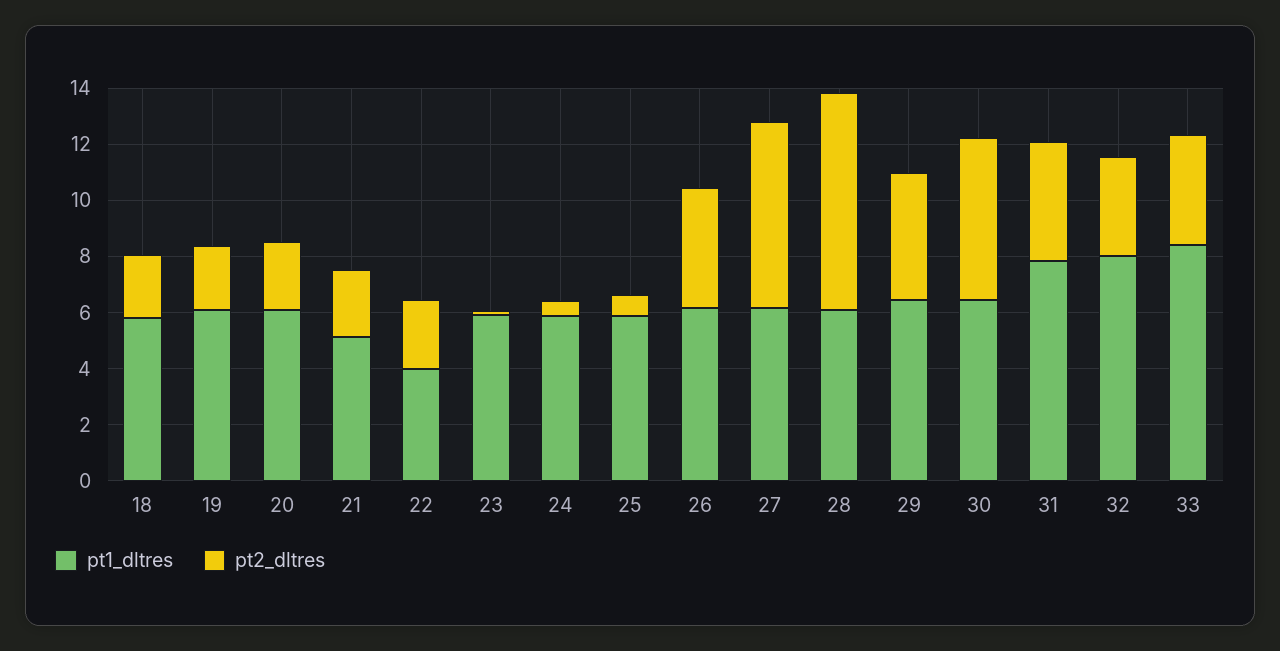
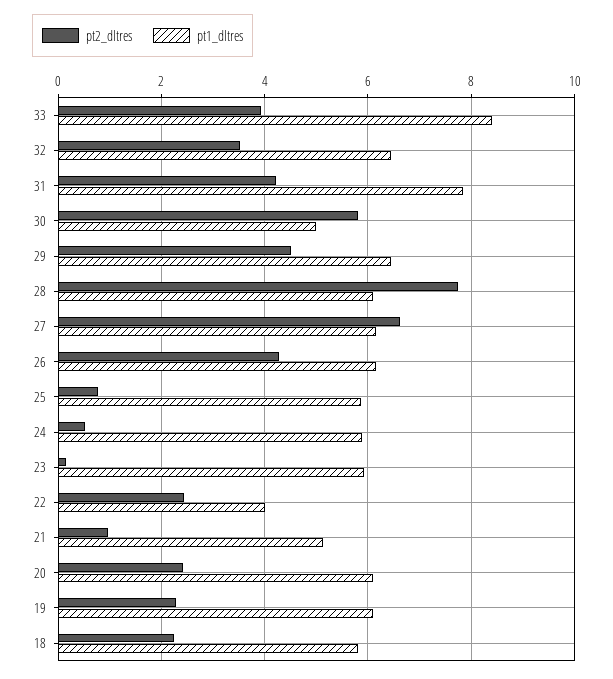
  {
    "pt1_dltres": {
      "18": 5.8,
      "19": 6,
      "20": 6,
      "21": 5.2,
      "22": 4,
      "23": 6,
      "24": 5.8,
      "25": 5.8,
      "26": 6.2,
      "27": 6.2,
      "28": 6,
      "29": 6.4,
-     "30": 6.5,
+     "30": 5,
      "31": 7.8,
-     "32": 8,
+     "32": 6.4,
      "33": 8.4
    },
    "pt2_dltres": {
      "18": 2.2,
      "19": 2.2,
      "20": 2.4,
-     "21": 2.5,
+     "21": 1,
      "22": 2.4,
      "23": 0.2,
      "24": 0.6,
      "25": 0.8,
      "26": 4.2,
      "27": 6.6,
      "28": 7.8,
      "29": 4.6,
      "30": 5.8,
      "31": 4.2,
      "32": 3.6,
      "33": 4
    }
  }

